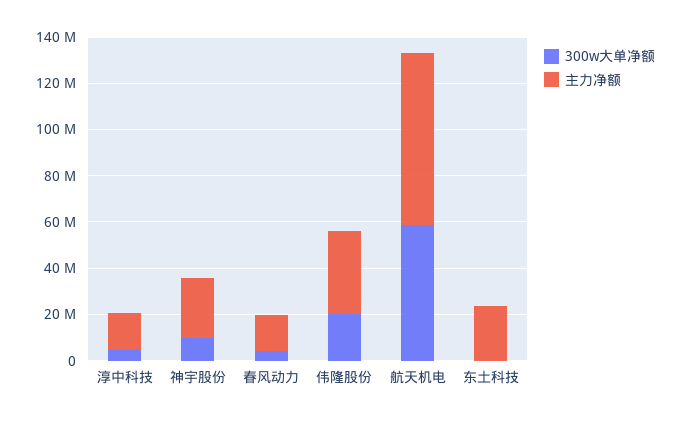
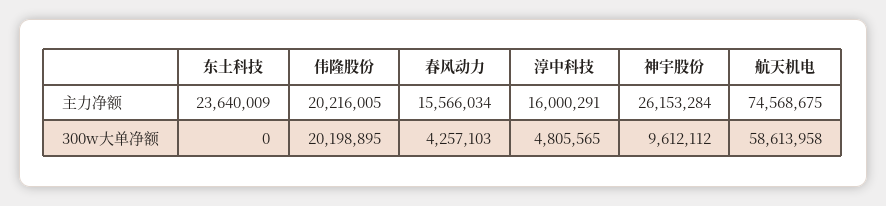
  {
    "300w大单净额": {
      "淳中科技": 4805565,
      "神宇股份": 9612112,
      "春风动力": 4257103,
      "伟隆股份": 20198895,
      "航天机电": 58613958,
      "东土科技": 0
    },
    "主力净额": {
      "淳中科技": 16000291,
      "神宇股份": 26153284,
      "春风动力": 15566034,
-     "伟隆股份": 35000000,
+     "伟隆股份": 20216005,
      "航天机电": 74568675,
      "东土科技": 23640009
    }
  }

